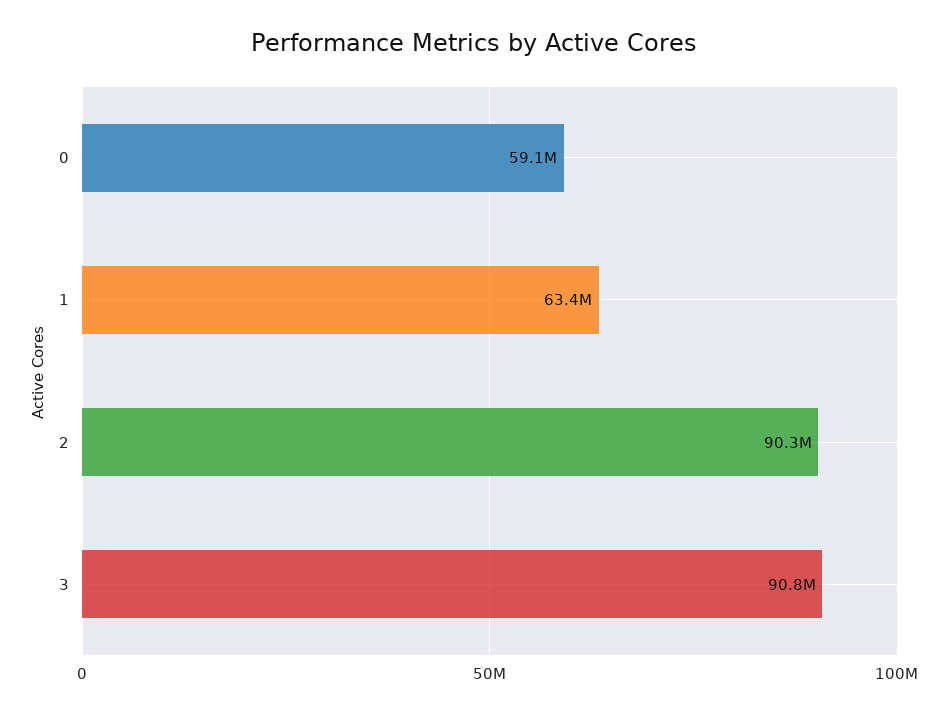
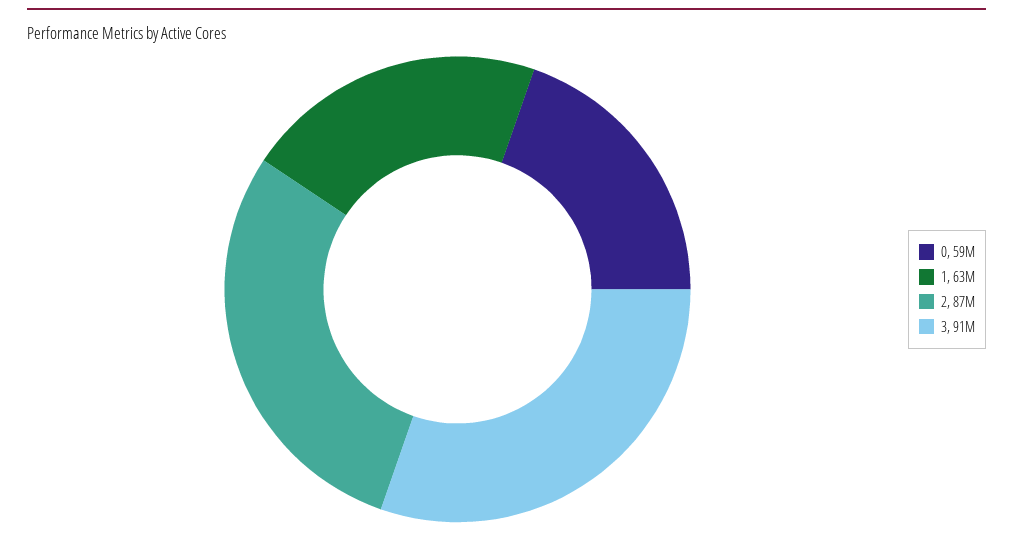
  {
    "0": 59100000,
    "1": 63400000,
-   "2": 90300000,
+   "2": 87000000,
    "3": 90800000
  }

